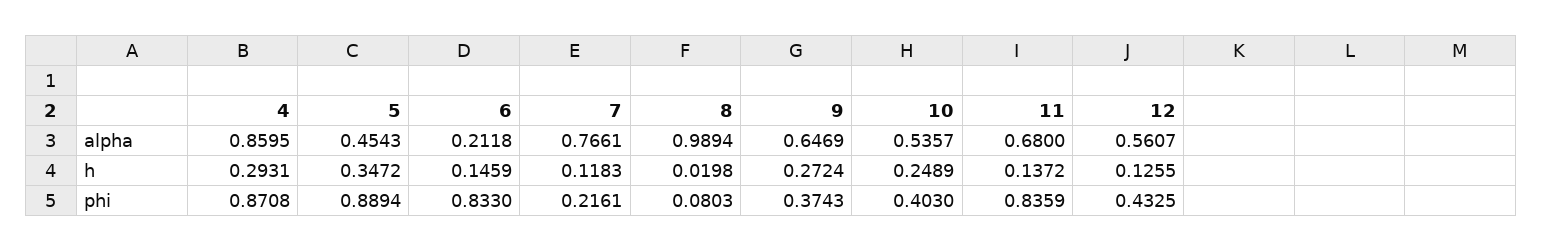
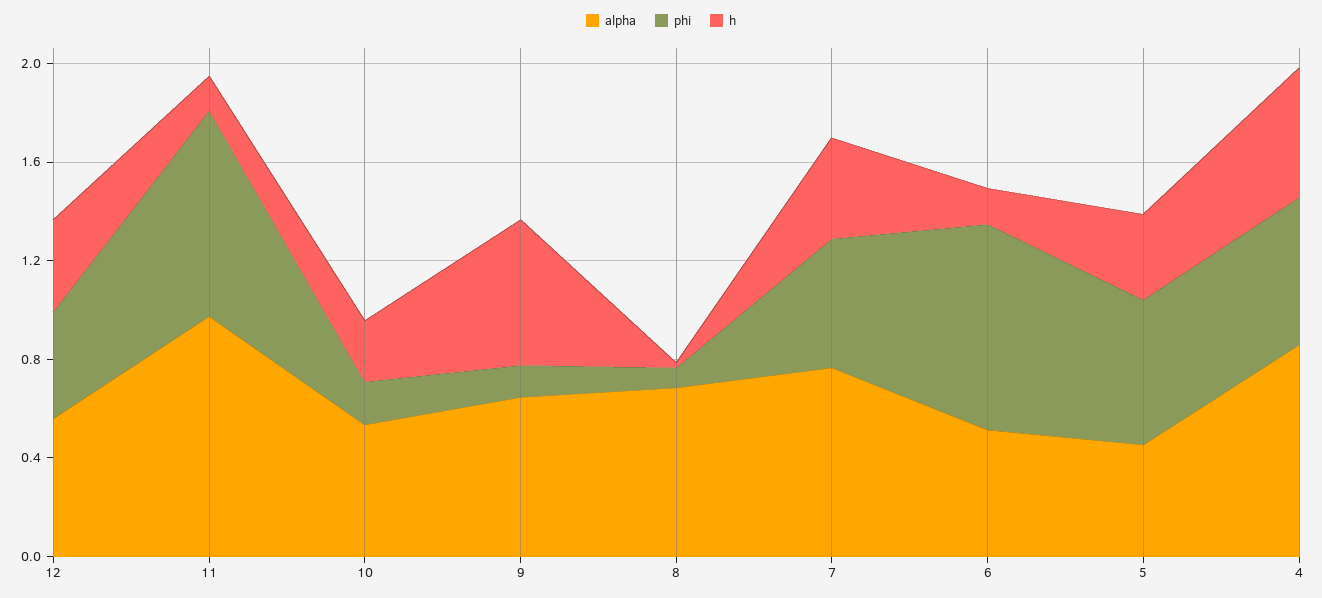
  {
    "alpha": {
      "4": 0.8595,
      "5": 0.4543,
-     "6": 0.2118,
+     "6": 0.5,
      "7": 0.7661,
-     "8": 0.9894,
+     "8": 0.7,
      "9": 0.6469,
      "10": 0.5357,
-     "11": 0.68,
+     "11": 1,
      "12": 0.5607
    },
    "h": {
-     "4": 0.2931,
+     "4": 0.5,
      "5": 0.3472,
      "6": 0.1459,
-     "7": 0.1183,
+     "7": 0.4,
      "8": 0.0198,
-     "9": 0.2724,
+     "9": 0.6,
      "10": 0.2489,
      "11": 0.1372,
-     "12": 0.1255
+     "12": 0.4
    },
    "phi": {
-     "4": 0.8708,
+     "4": 0.6,
-     "5": 0.8894,
+     "5": 0.6,
      "6": 0.833,
-     "7": 0.2161,
+     "7": 0.5,
      "8": 0.0803,
-     "9": 0.3743,
+     "9": 0.1,
-     "10": 0.403,
+     "10": 0.2,
      "11": 0.8359,
      "12": 0.4325
    }
  }

